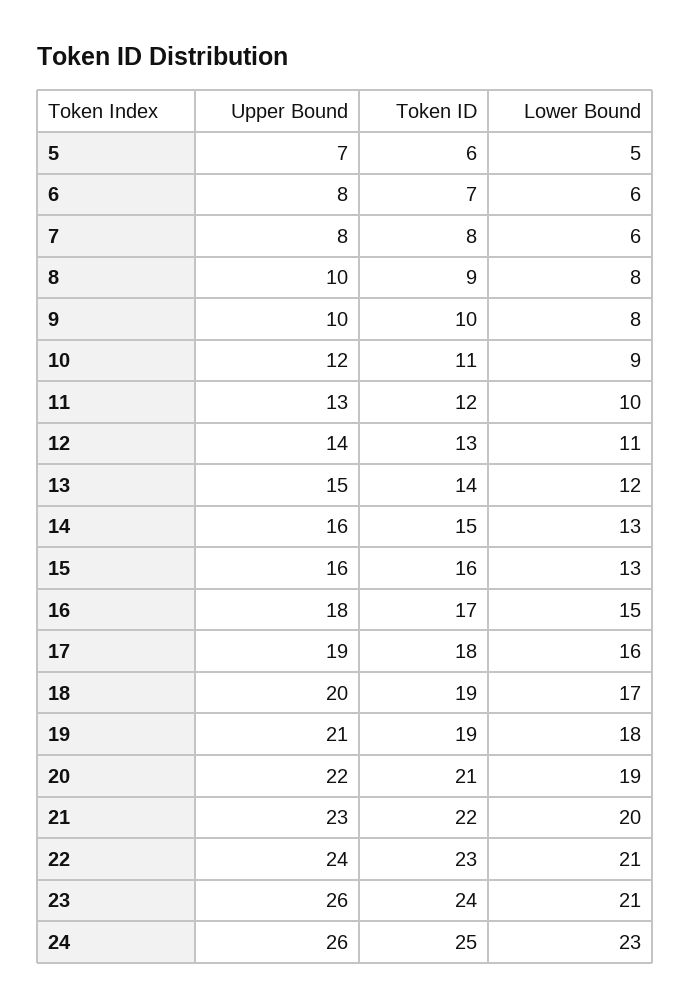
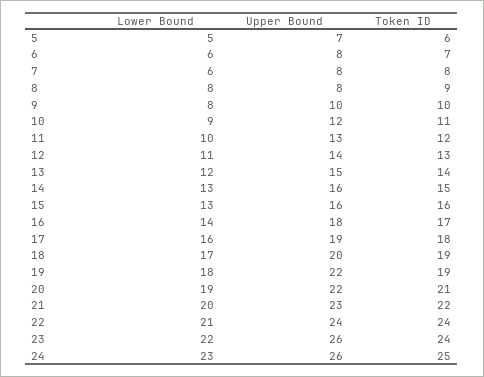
  {
    "Upper Bound": {
      "5": 7,
      "6": 8,
      "7": 8,
-     "8": 10,
+     "8": 8,
      "9": 10,
      "10": 12,
      "11": 13,
      "12": 14,
      "13": 15,
      "14": 16,
      "15": 16,
      "16": 18,
      "17": 19,
      "18": 20,
-     "19": 21,
+     "19": 22,
      "20": 22,
      "21": 23,
      "22": 24,
      "23": 26,
      "24": 26
    },
    "Token ID": {
      "5": 6,
      "6": 7,
      "7": 8,
      "8": 9,
      "9": 10,
      "10": 11,
      "11": 12,
      "12": 13,
      "13": 14,
      "14": 15,
      "15": 16,
      "16": 17,
      "17": 18,
      "18": 19,
      "19": 19,
      "20": 21,
      "21": 22,
-     "22": 23,
+     "22": 24,
      "23": 24,
      "24": 25
    },
    "Lower Bound": {
      "5": 5,
      "6": 6,
      "7": 6,
      "8": 8,
      "9": 8,
      "10": 9,
      "11": 10,
      "12": 11,
      "13": 12,
      "14": 13,
      "15": 13,
-     "16": 15,
+     "16": 14,
      "17": 16,
      "18": 17,
      "19": 18,
      "20": 19,
      "21": 20,
      "22": 21,
-     "23": 21,
+     "23": 22,
      "24": 23
    }
  }

